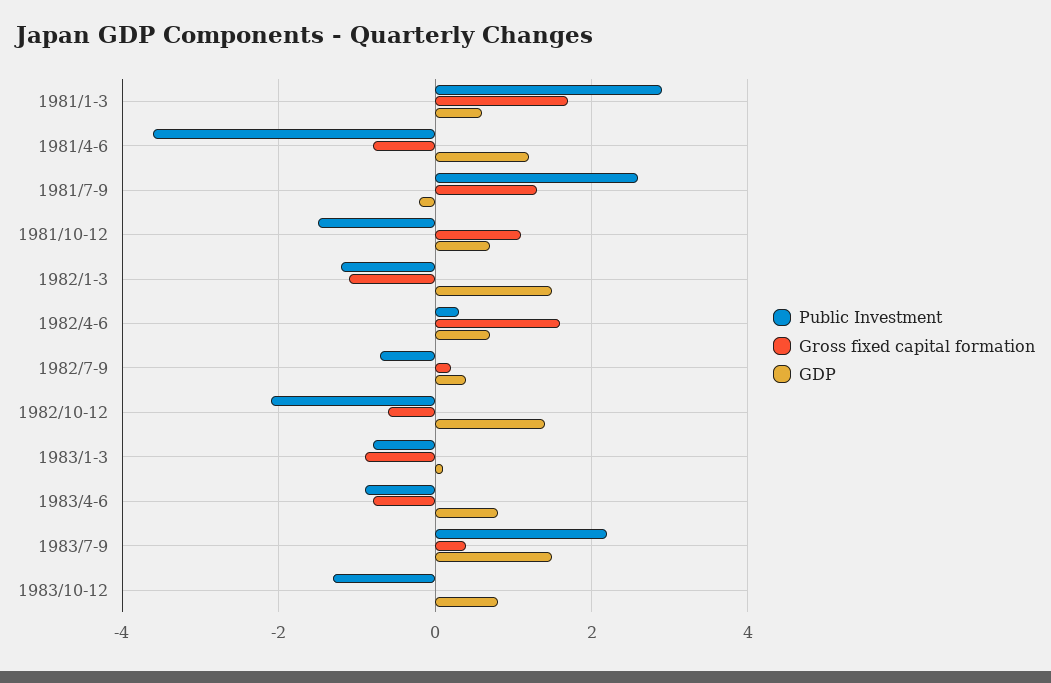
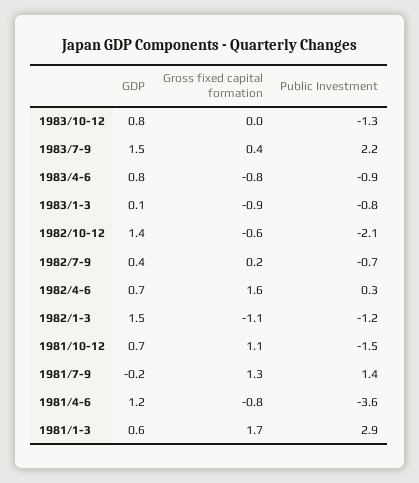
  {
    "Public Investment": {
      "1981/1-3": 2.9,
      "1981/4-6": -3.6,
-     "1981/7-9": 2.5,
+     "1981/7-9": 1.4,
      "1981/10-12": -1.5,
      "1982/1-3": -1.2,
      "1982/4-6": 0.3,
      "1982/7-9": -0.7,
      "1982/10-12": -2.1,
      "1983/1-3": -0.8,
      "1983/4-6": -0.9,
      "1983/7-9": 2.2,
      "1983/10-12": -1.3
    },
    "Gross fixed capital formation": {
      "1981/1-3": 1.7,
      "1981/4-6": -0.8,
      "1981/7-9": 1.3,
      "1981/10-12": 1.1,
      "1982/1-3": -1.1,
      "1982/4-6": 1.6,
      "1982/7-9": 0.2,
      "1982/10-12": -0.6,
      "1983/1-3": -0.9,
      "1983/4-6": -0.8,
      "1983/7-9": 0.4,
      "1983/10-12": 0
    },
    "GDP": {
      "1981/1-3": 0.6,
      "1981/4-6": 1.2,
      "1981/7-9": -0.2,
      "1981/10-12": 0.7,
      "1982/1-3": 1.5,
      "1982/4-6": 0.7,
      "1982/7-9": 0.4,
      "1982/10-12": 1.4,
      "1983/1-3": 0.1,
      "1983/4-6": 0.8,
      "1983/7-9": 1.5,
      "1983/10-12": 0.8
    }
  }

